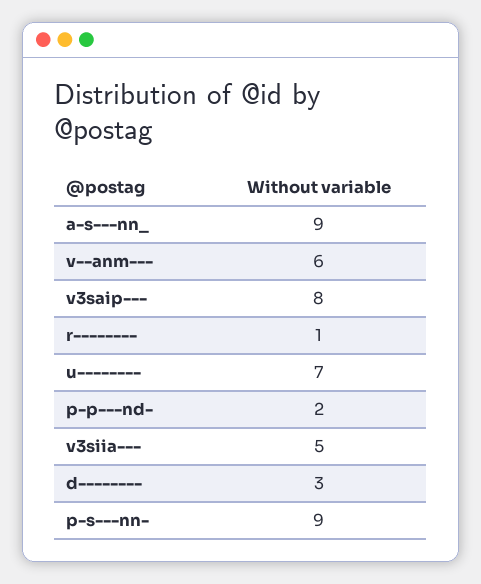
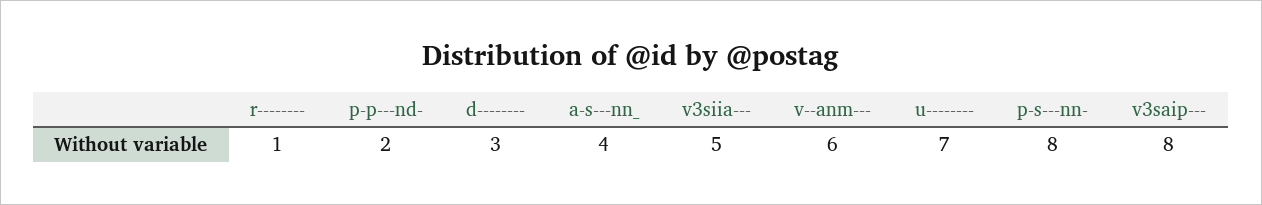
  {
-   "a-s---nn_": 9,
+   "a-s---nn_": 4,
    "v--anm---": 6,
    "v3saip---": 8,
    "r--------": 1,
    "u--------": 7,
    "p-p---nd-": 2,
    "v3siia---": 5,
    "d--------": 3,
-   "p-s---nn-": 9
+   "p-s---nn-": 8
  }

